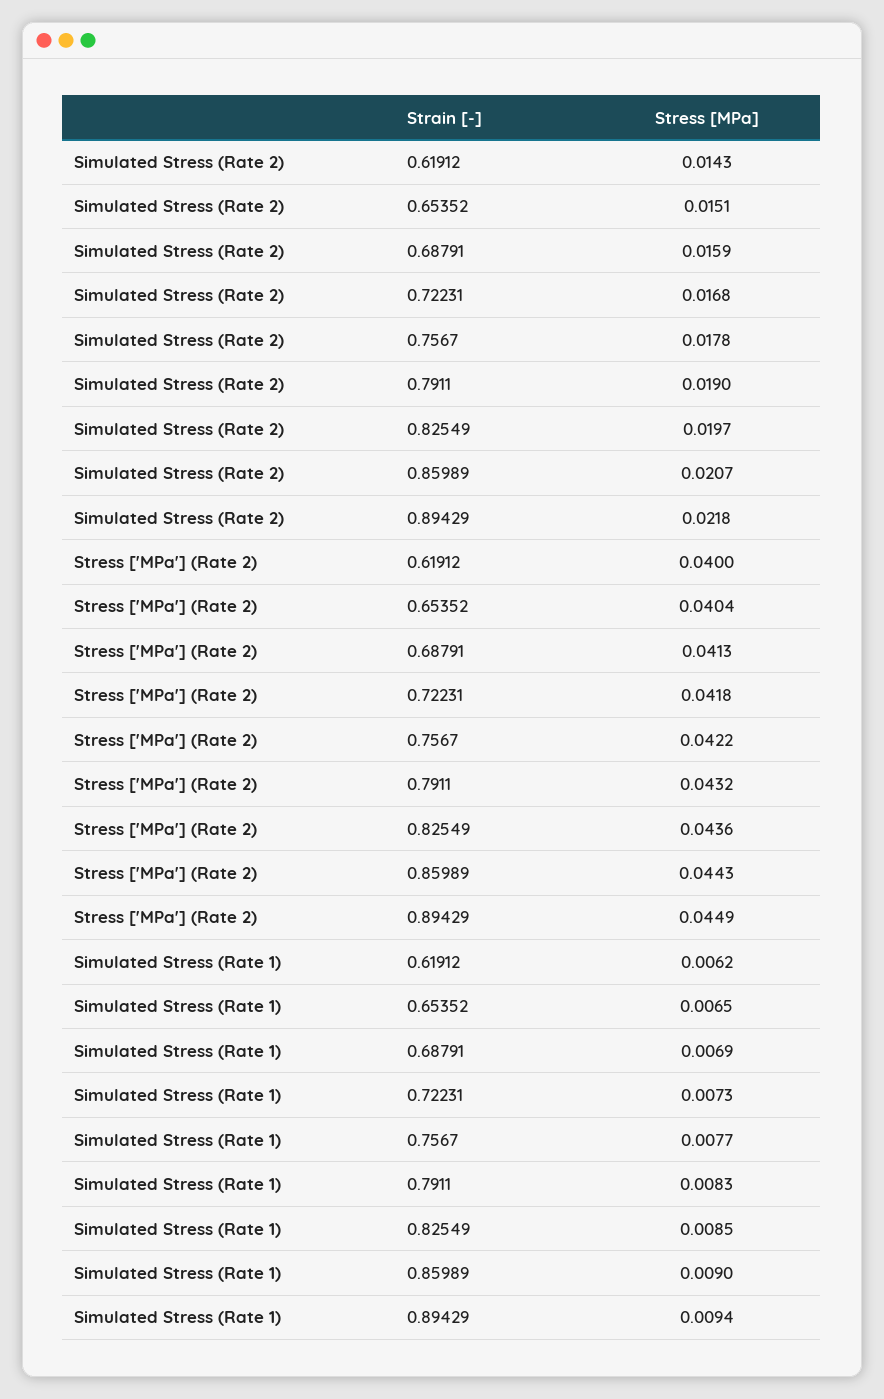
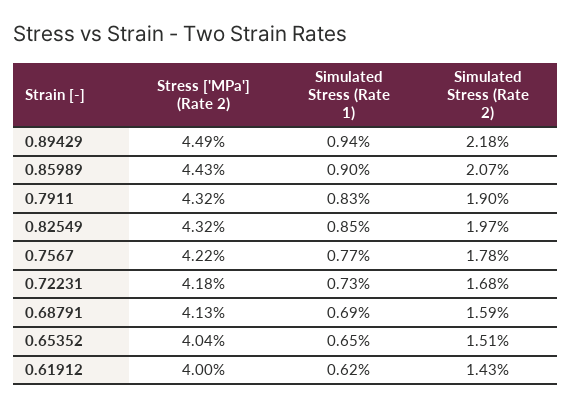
  {
    "Simulated Stress (Rate 2)": {
      "0.61912": 0.0143,
      "0.65352": 0.0151,
      "0.68791": 0.0159,
      "0.72231": 0.0168,
      "0.7567": 0.0178,
      "0.7911": 0.019,
      "0.82549": 0.0197,
      "0.85989": 0.0207,
      "0.89429": 0.0218
    },
    "Stress ['MPa'] (Rate 2)": {
      "0.61912": 0.04,
      "0.65352": 0.0404,
      "0.68791": 0.0413,
      "0.72231": 0.0418,
      "0.7567": 0.0422,
      "0.7911": 0.0432,
-     "0.82549": 0.0436,
+     "0.82549": 0.0432,
      "0.85989": 0.0443,
      "0.89429": 0.0449
    },
    "Simulated Stress (Rate 1)": {
      "0.61912": 0.0062,
      "0.65352": 0.0065,
      "0.68791": 0.0069,
      "0.72231": 0.0073,
      "0.7567": 0.0077,
      "0.7911": 0.0083,
      "0.82549": 0.0085,
      "0.85989": 0.009,
      "0.89429": 0.0094
    }
  }

